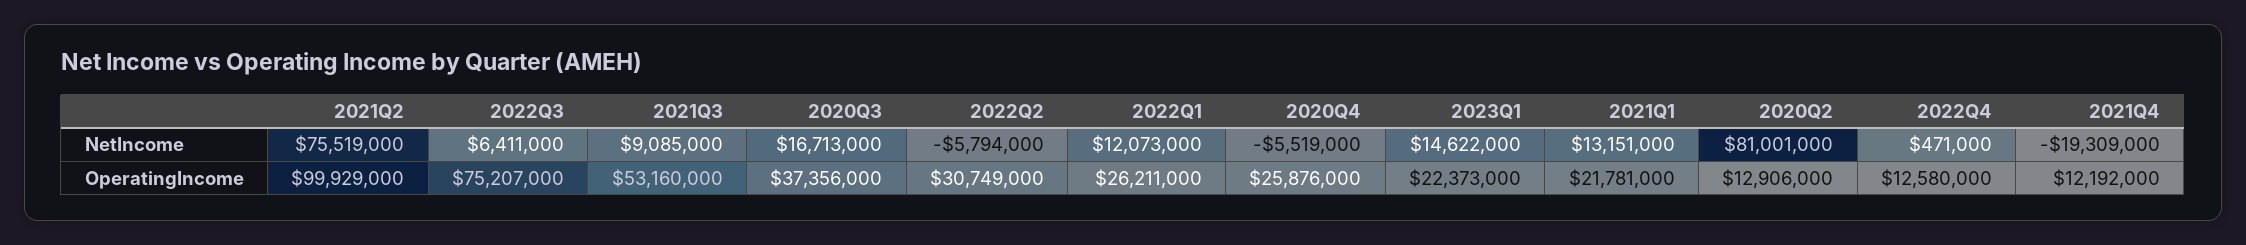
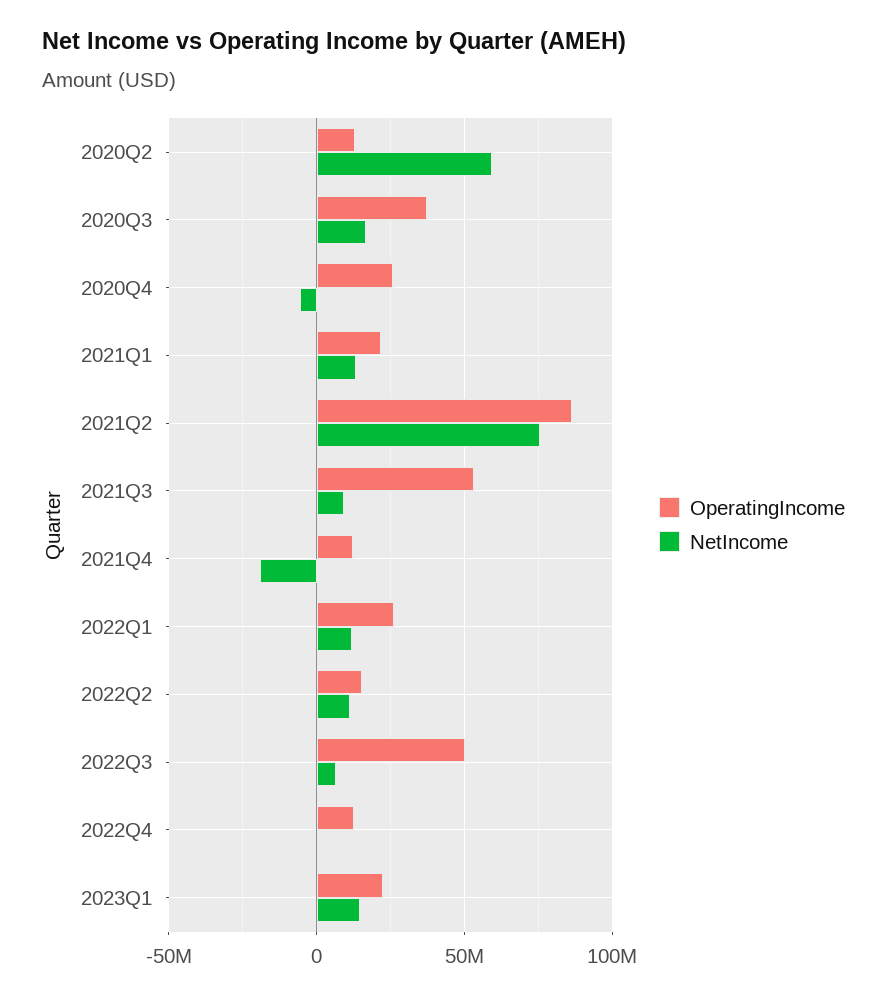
  {
    "NetIncome": {
      "2021Q2": 75519000,
      "2022Q3": 6411000,
      "2021Q3": 9085000,
      "2020Q3": 16713000,
-     "2022Q2": -5794000,
+     "2022Q2": 10000000,
      "2022Q1": 12073000,
      "2020Q4": -5519000,
      "2023Q1": 14622000,
      "2021Q1": 13151000,
-     "2020Q2": 81001000,
+     "2020Q2": 60000000,
      "2022Q4": 471000,
      "2021Q4": -19309000
    },
    "OperatingIncome": {
-     "2021Q2": 99929000,
+     "2021Q2": 85000000,
-     "2022Q3": 75207000,
+     "2022Q3": 50000000,
      "2021Q3": 53160000,
      "2020Q3": 37356000,
-     "2022Q2": 30749000,
+     "2022Q2": 15000000,
      "2022Q1": 26211000,
      "2020Q4": 25876000,
      "2023Q1": 22373000,
      "2021Q1": 21781000,
      "2020Q2": 12906000,
      "2022Q4": 12580000,
      "2021Q4": 12192000
    }
  }

